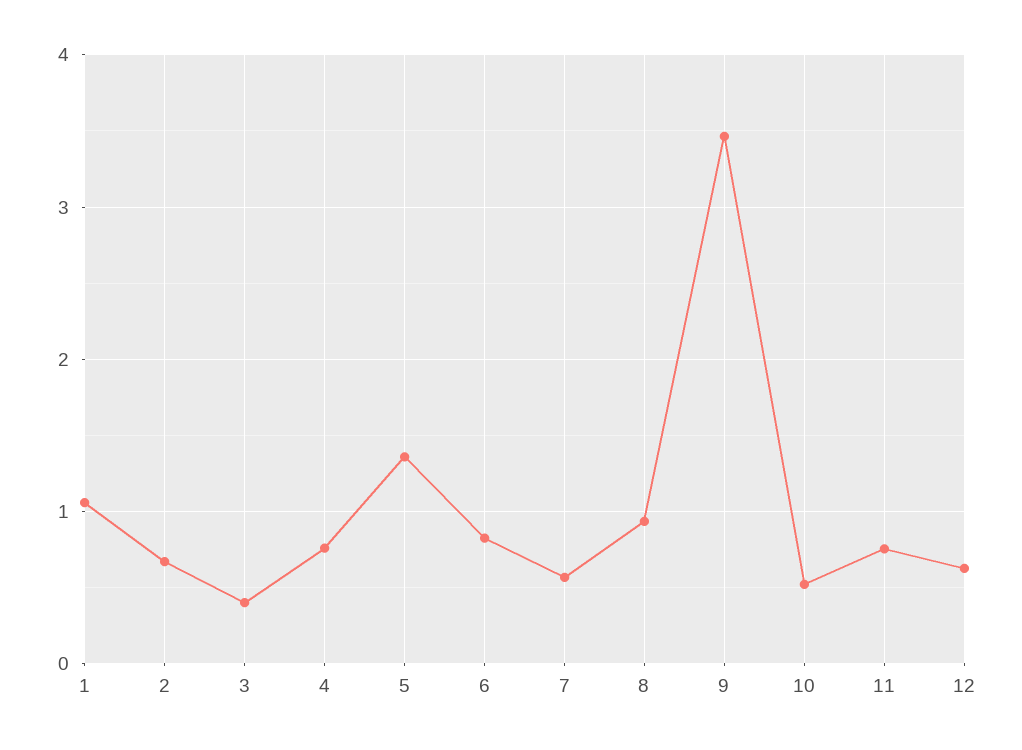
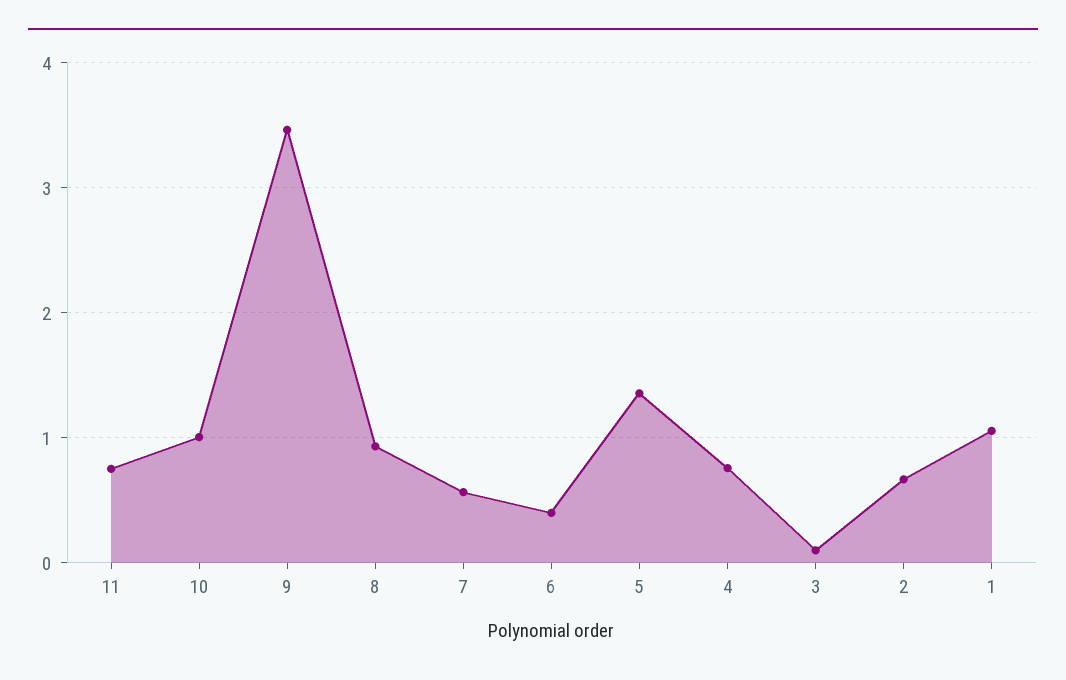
  {
    "1": 1.1,
    "2": 0.7,
-   "3": 0.4,
+   "3": 0.1,
    "4": 0.8,
    "5": 1.4,
-   "6": 0.8,
+   "6": 0.4,
    "7": 0.6,
    "8": 0.9,
    "9": 3.5,
-   "10": 0.5,
+   "10": 1,
-   "11": 0.8,
+   "11": 0.8
-   "12": 0.6
  }

